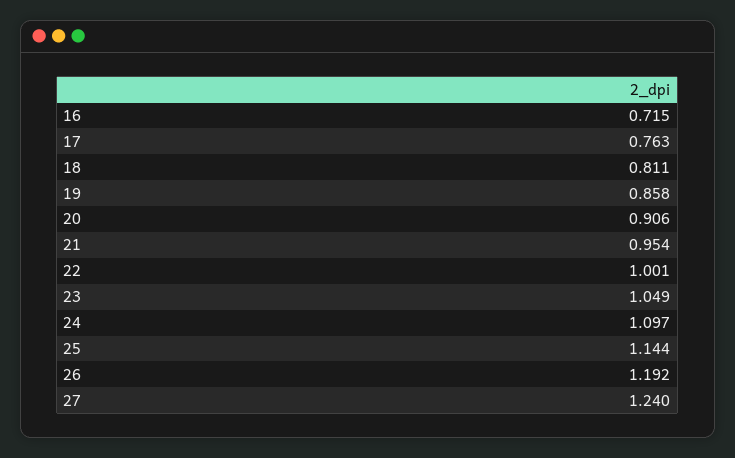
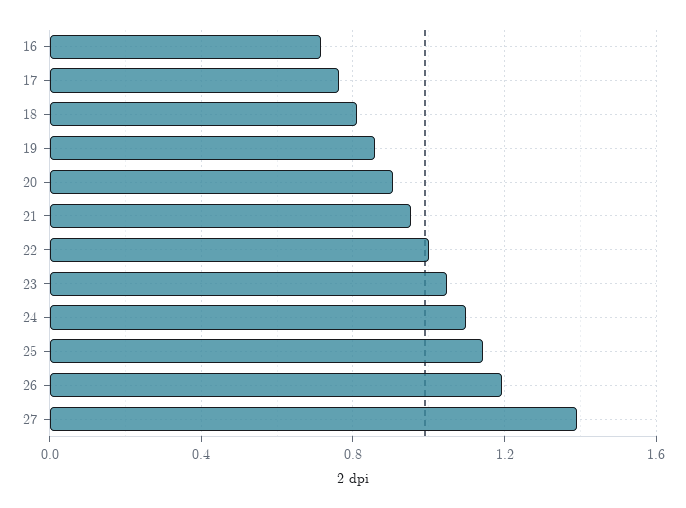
  {
    "16": 0.715,
    "17": 0.763,
    "18": 0.811,
    "19": 0.858,
    "20": 0.906,
    "21": 0.954,
    "22": 1.001,
    "23": 1.049,
    "24": 1.097,
    "25": 1.144,
    "26": 1.192,
-   "27": 1.24
+   "27": 1.4
  }

